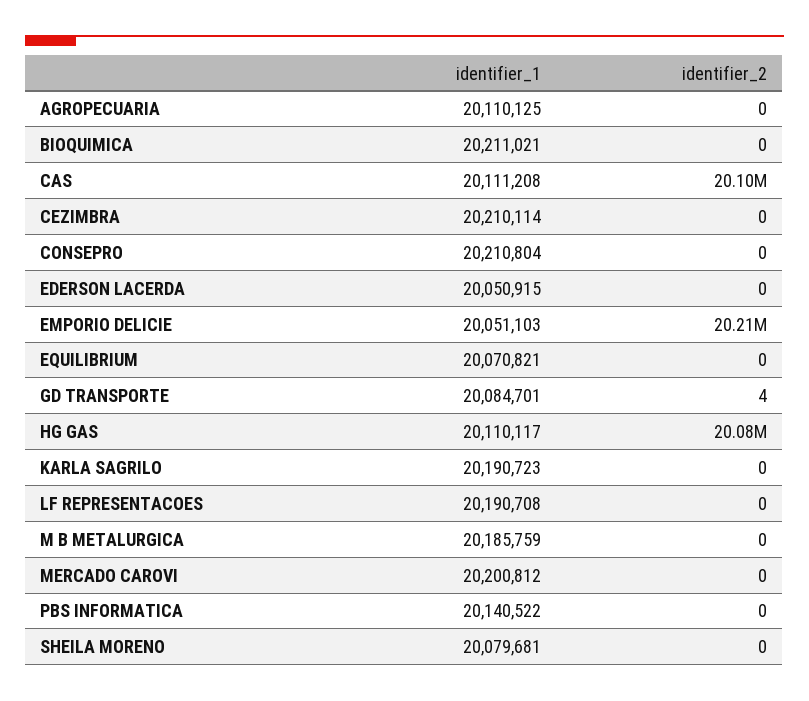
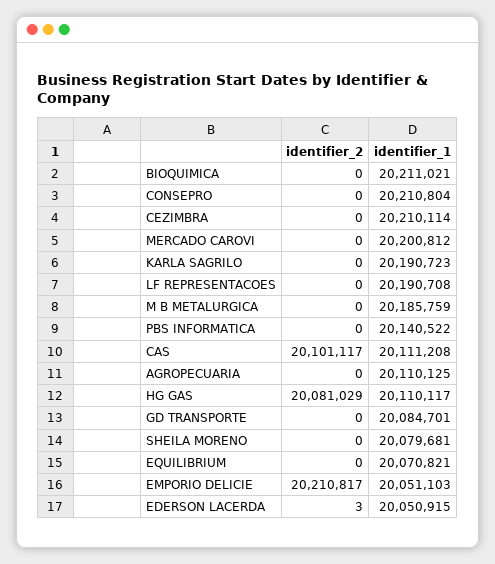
  {
    "identifier_1": {
      "AGROPECUARIA": 20110125,
      "BIOQUIMICA": 20211021,
      "CAS": 20111208,
      "CEZIMBRA": 20210114,
      "CONSEPRO": 20210804,
      "EDERSON LACERDA": 20050915,
      "EMPORIO DELICIE": 20051103,
      "EQUILIBRIUM": 20070821,
      "GD TRANSPORTE": 20084701,
      "HG GAS": 20110117,
      "KARLA SAGRILO": 20190723,
      "LF REPRESENTACOES": 20190708,
      "M B METALURGICA": 20185759,
      "MERCADO CAROVI": 20200812,
      "PBS INFORMATICA": 20140522,
      "SHEILA MORENO": 20079681
    },
    "identifier_2": {
      "AGROPECUARIA": 0,
      "BIOQUIMICA": 0,
      "CAS": 20101117,
      "CEZIMBRA": 0,
      "CONSEPRO": 0,
-     "EDERSON LACERDA": 0,
+     "EDERSON LACERDA": 3,
      "EMPORIO DELICIE": 20210817,
      "EQUILIBRIUM": 0,
-     "GD TRANSPORTE": 4,
+     "GD TRANSPORTE": 0,
      "HG GAS": 20081029,
      "KARLA SAGRILO": 0,
      "LF REPRESENTACOES": 0,
      "M B METALURGICA": 0,
      "MERCADO CAROVI": 0,
      "PBS INFORMATICA": 0,
      "SHEILA MORENO": 0
    }
  }

